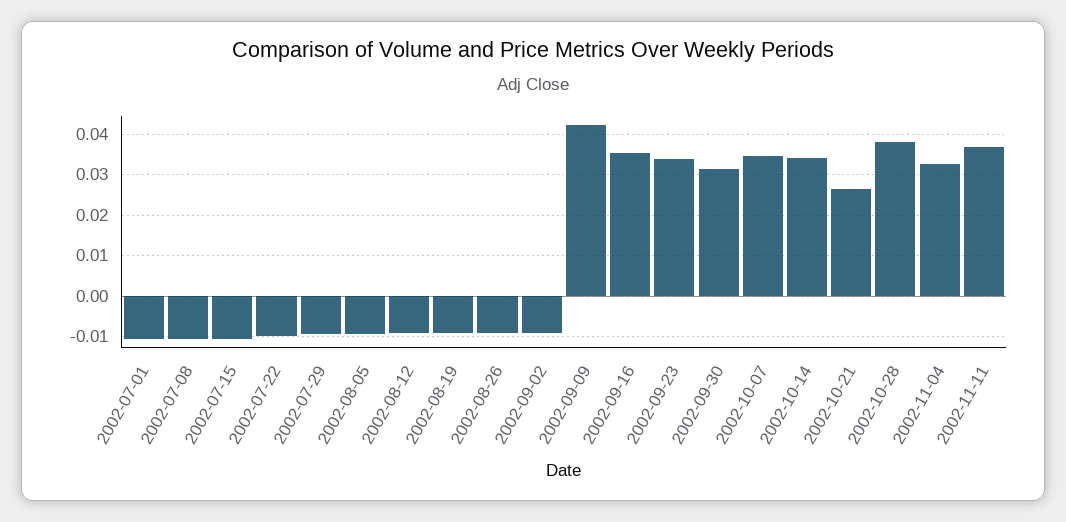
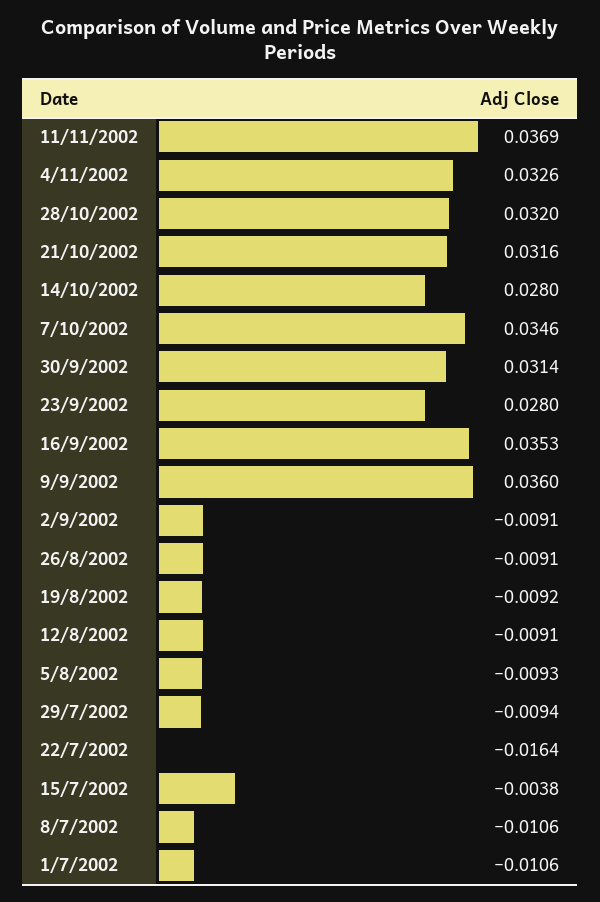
  {
    "2002-07-01": -0.0106,
    "2002-07-08": -0.0106,
-   "2002-07-15": -0.01,
+   "2002-07-15": -0.0038,
-   "2002-07-22": -0.01,
+   "2002-07-22": -0.0164,
    "2002-07-29": -0.0094,
    "2002-08-05": -0.0093,
    "2002-08-12": -0.0091,
    "2002-08-19": -0.0092,
    "2002-08-26": -0.0091,
    "2002-09-02": -0.0091,
-   "2002-09-09": 0.042,
+   "2002-09-09": 0.036,
    "2002-09-16": 0.0353,
-   "2002-09-23": 0.034,
+   "2002-09-23": 0.028,
    "2002-09-30": 0.0314,
    "2002-10-07": 0.0346,
-   "2002-10-14": 0.034,
+   "2002-10-14": 0.028,
-   "2002-10-21": 0.026,
+   "2002-10-21": 0.0316,
-   "2002-10-28": 0.038,
+   "2002-10-28": 0.032,
    "2002-11-04": 0.0326,
    "2002-11-11": 0.0369
  }

